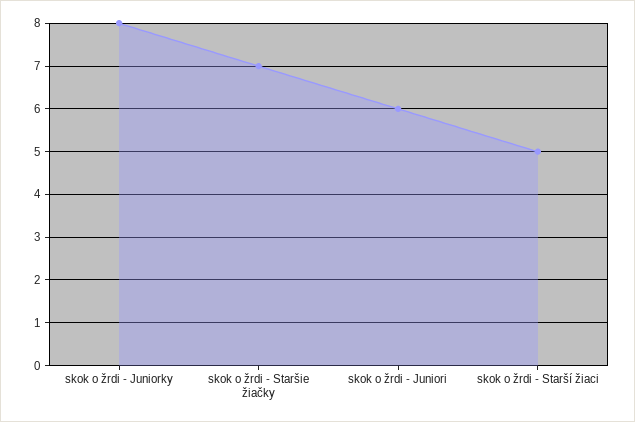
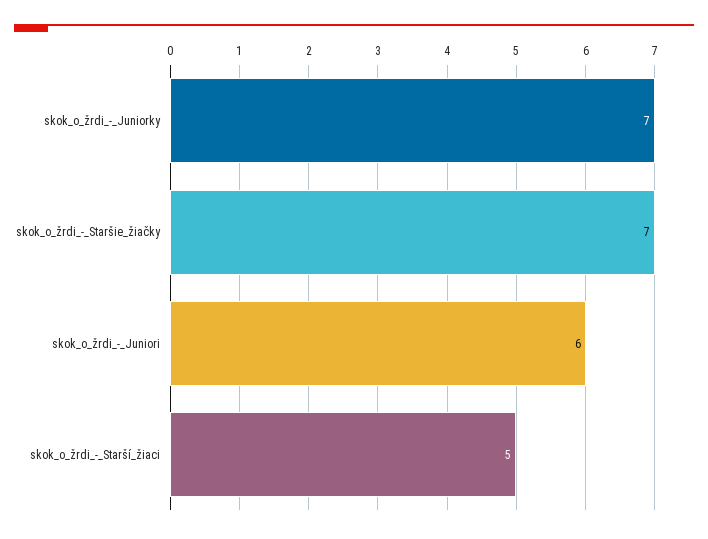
  {
-   "skok o žrdi - Juniorky": 8,
+   "skok o žrdi - Juniorky": 7,
    "skok o žrdi - Staršie žiačky": 7,
    "skok o žrdi - Juniori": 6,
    "skok o žrdi - Starší žiaci": 5
  }

